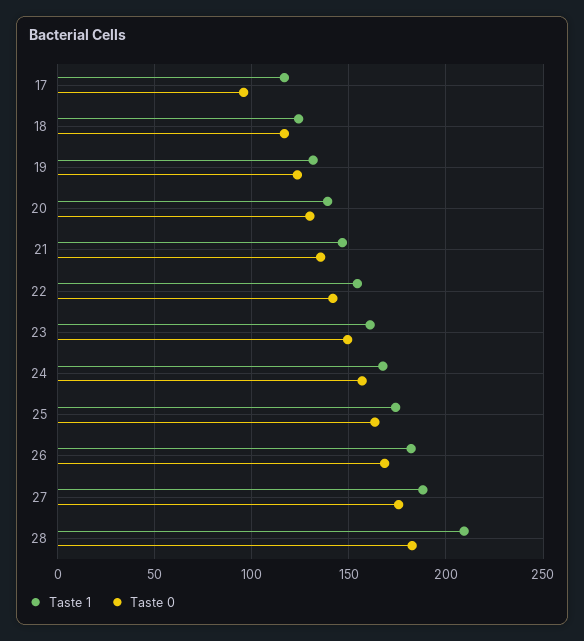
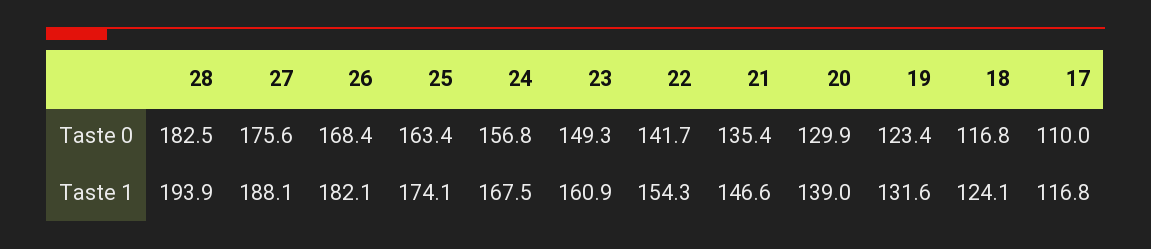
  {
    "Taste 1": {
      "17": 116.8,
      "18": 124.1,
      "19": 131.6,
      "20": 139,
      "21": 146.6,
      "22": 154.3,
      "23": 160.9,
      "24": 167.5,
      "25": 174.1,
      "26": 182.1,
      "27": 188.1,
-     "28": 210
+     "28": 193.9
    },
    "Taste 0": {
-     "17": 95,
+     "17": 110,
      "18": 116.8,
      "19": 123.4,
      "20": 129.9,
      "21": 135.4,
      "22": 141.7,
      "23": 149.3,
      "24": 156.8,
      "25": 163.4,
      "26": 168.4,
      "27": 175.6,
      "28": 182.5
    }
  }

